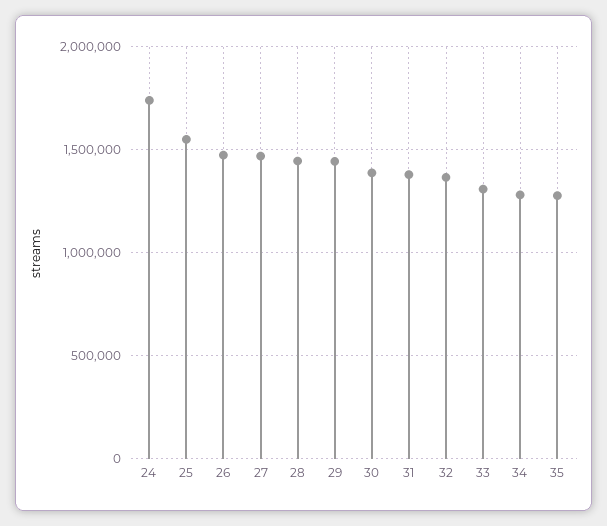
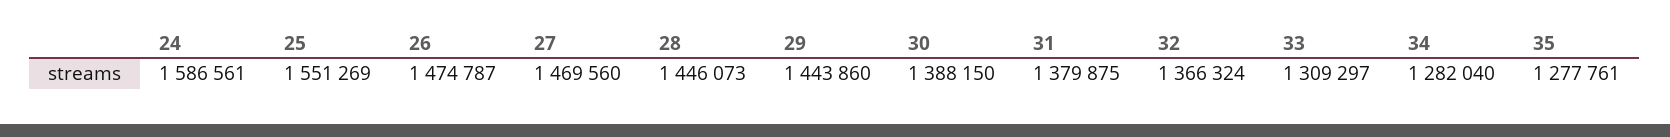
  {
-   "24": 1750000,
+   "24": 1586561,
    "25": 1551269,
    "26": 1474787,
    "27": 1469560,
    "28": 1446073,
    "29": 1443860,
    "30": 1388150,
    "31": 1379875,
    "32": 1366324,
    "33": 1309297,
    "34": 1282040,
    "35": 1277761
  }

